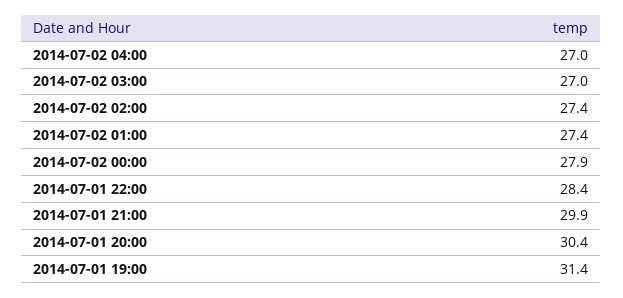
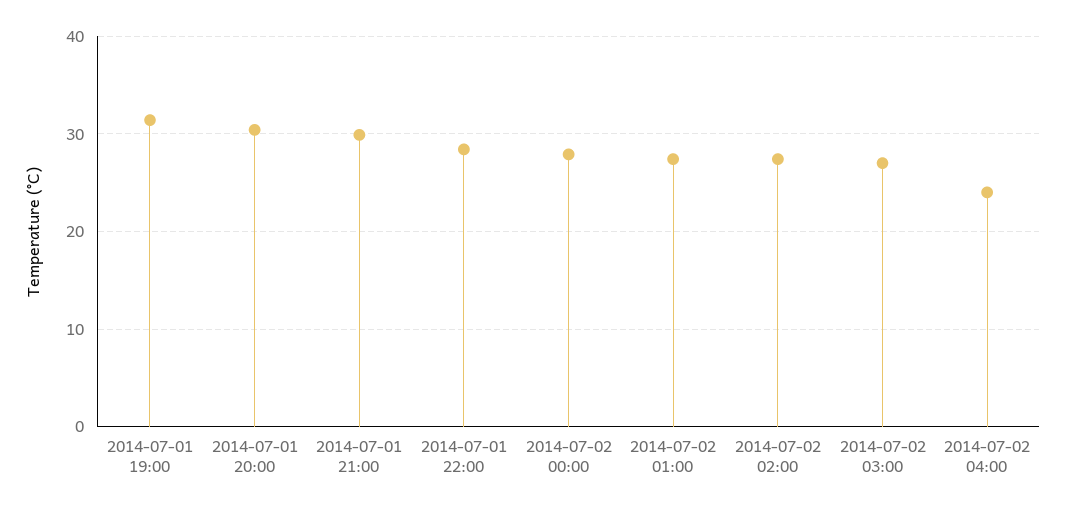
  {
-   "2014-07-02 04:00": 27,
+   "2014-07-02 04:00": 24,
    "2014-07-02 03:00": 27,
    "2014-07-02 02:00": 27.4,
    "2014-07-02 01:00": 27.4,
    "2014-07-02 00:00": 27.9,
    "2014-07-01 22:00": 28.4,
    "2014-07-01 21:00": 29.9,
    "2014-07-01 20:00": 30.4,
    "2014-07-01 19:00": 31.4
  }

